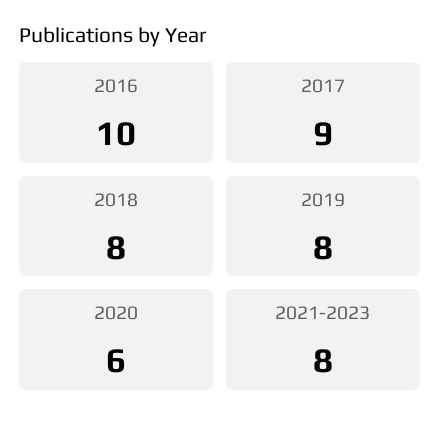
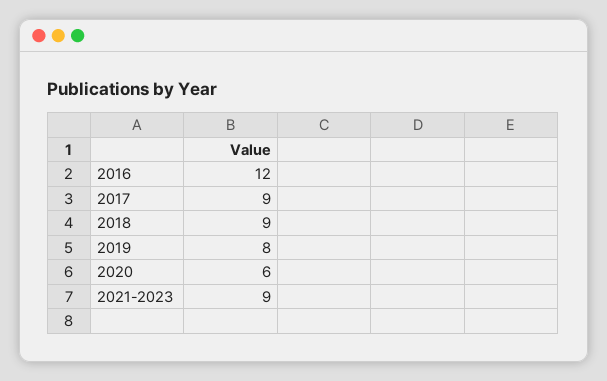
  {
-   "2016": 10,
+   "2016": 12,
    "2017": 9,
-   "2018": 8,
+   "2018": 9,
    "2019": 8,
    "2020": 6,
-   "2021-2023": 8
+   "2021-2023": 9
  }

